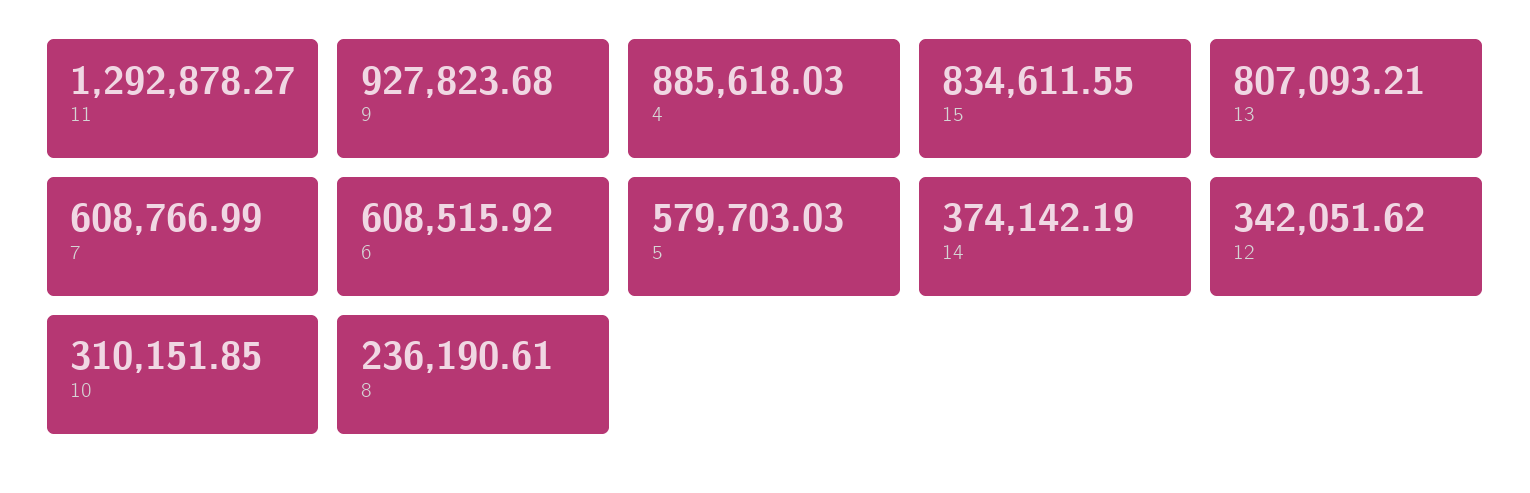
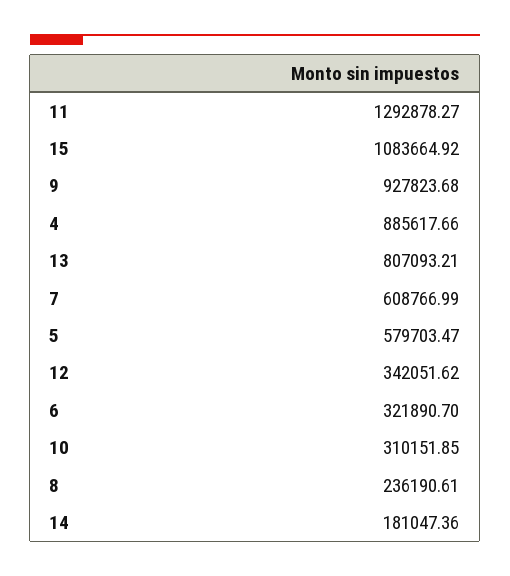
  {
    "11": 1292878.27,
    "9": 927823.68,
-   "4": 885618.03,
+   "4": 885617.66,
-   "15": 834611.55,
+   "15": 1083664.92,
    "13": 807093.21,
    "7": 608766.99,
-   "6": 608515.92,
+   "6": 321890.7,
-   "5": 579703.03,
+   "5": 579703.47,
-   "14": 374142.19,
+   "14": 181047.36,
    "12": 342051.62,
    "10": 310151.85,
    "8": 236190.61
  }

